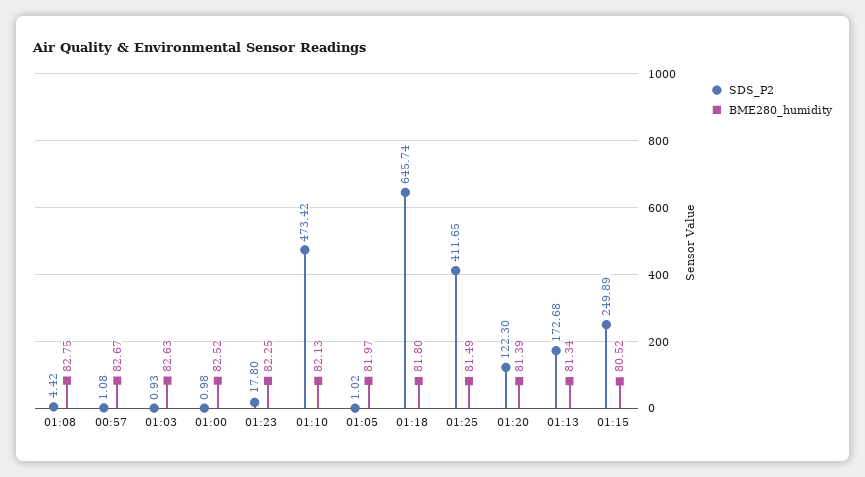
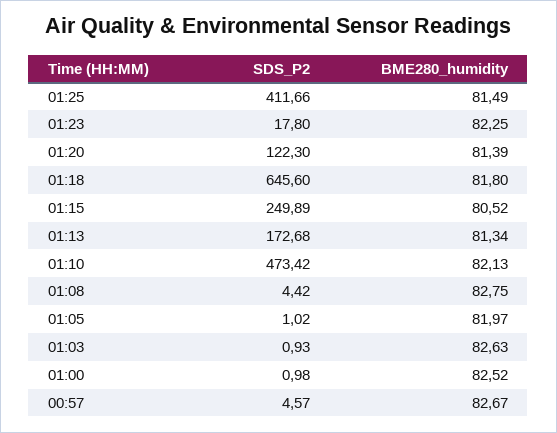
  {
    "SDS_P2": {
      "01:08": 4.42,
-     "00:57": 1.08,
+     "00:57": 4.57,
      "01:03": 0.93,
      "01:00": 0.98,
      "01:23": 17.8,
      "01:10": 473.42,
      "01:05": 1.02,
-     "01:18": 645.74,
+     "01:18": 645.6,
-     "01:25": 411.65,
+     "01:25": 411.66,
      "01:20": 122.3,
      "01:13": 172.68,
      "01:15": 249.89
    },
    "BME280_humidity": {
      "01:08": 82.75,
      "00:57": 82.67,
      "01:03": 82.63,
      "01:00": 82.52,
      "01:23": 82.25,
      "01:10": 82.13,
      "01:05": 81.97,
      "01:18": 81.8,
      "01:25": 81.49,
      "01:20": 81.39,
      "01:13": 81.34,
      "01:15": 80.52
    }
  }

